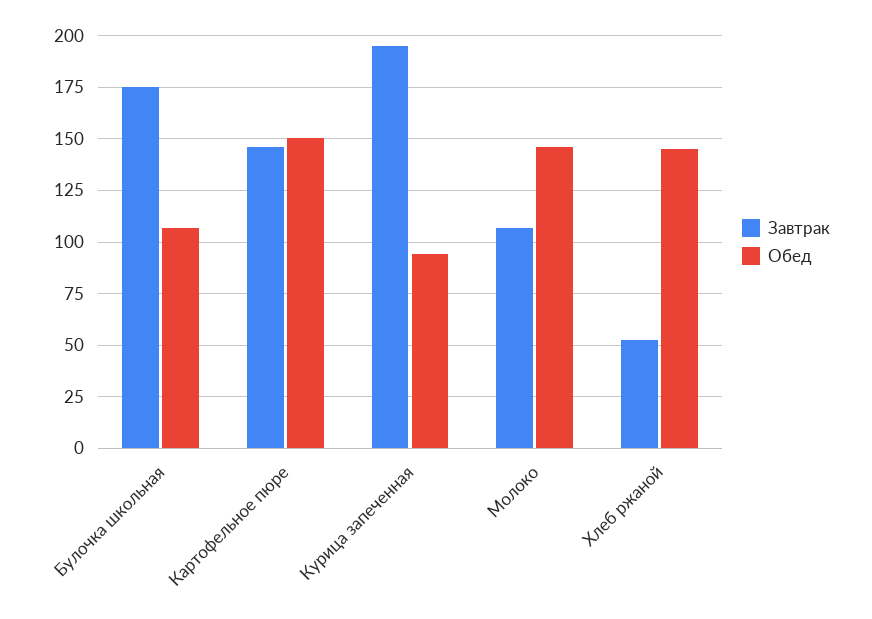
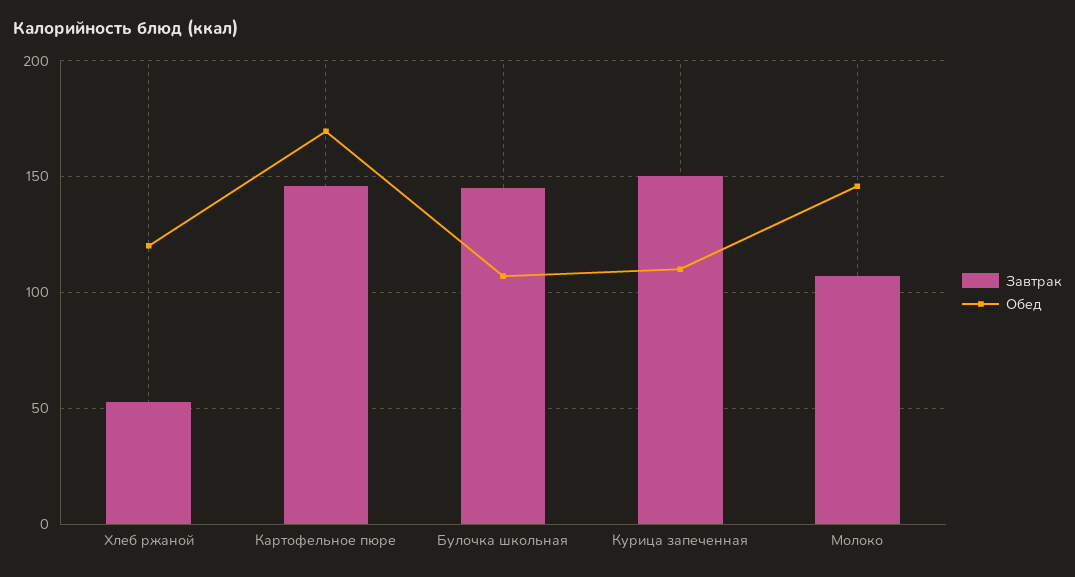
  {
    "Завтрак": {
-     "Булочка школьная": 175,
+     "Булочка школьная": 145,
      "Картофельное пюре": 145,
-     "Курица запеченная": 195,
+     "Курица запеченная": 150,
      "Молоко": 105,
      "Хлеб ржаной": 55
    },
    "Обед": {
      "Булочка школьная": 105,
-     "Картофельное пюре": 150,
+     "Картофельное пюре": 170,
-     "Курица запеченная": 95,
+     "Курица запеченная": 110,
      "Молоко": 145,
-     "Хлеб ржаной": 145
+     "Хлеб ржаной": 120
    }
  }

